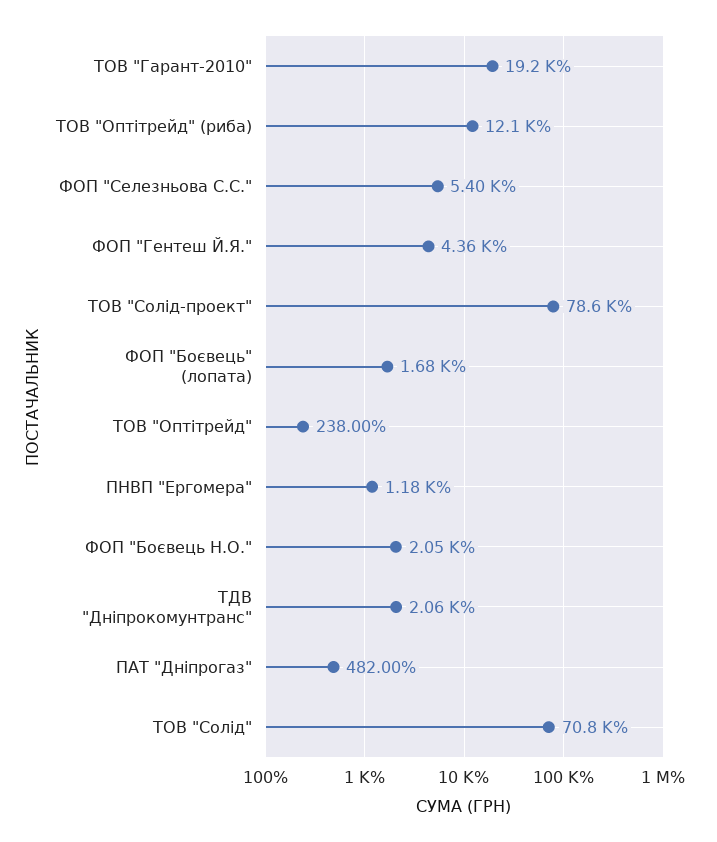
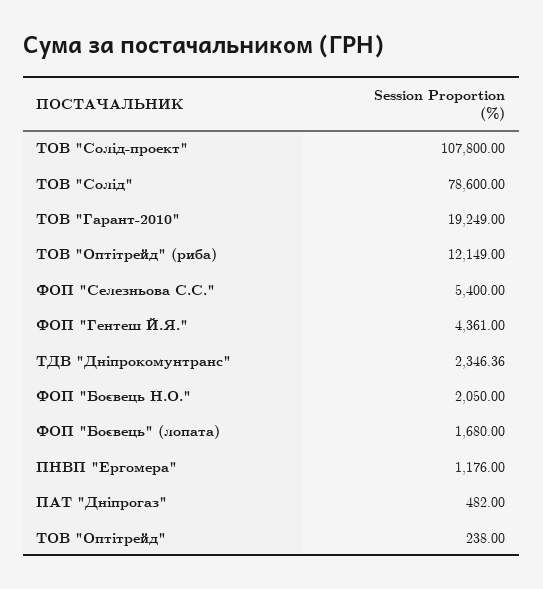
  {
    "ТОВ \"Гарант-2010\"": 19249,
    "ТОВ \"Оптітрейд\" (риба)": 12149,
    "ФОП \"Селезньова С.С.\"": 5400,
    "ФОП \"Гентеш Й.Я.\"": 4361,
-   "ТОВ \"Солід-проект\"": 78600,
+   "ТОВ \"Солід-проект\"": 107800,
    "ФОП \"Боєвець\" (лопата)": 1680,
    "ТОВ \"Оптітрейд\"": 238,
    "ПНВП \"Ергомера\"": 1176,
    "ФОП \"Боєвець Н.О.\"": 2050,
-   "ТДВ \"Дніпрокомунтранс\"": 2060,
+   "ТДВ \"Дніпрокомунтранс\"": 2346.36,
    "ПАТ \"Дніпрогаз\"": 482,
-   "ТОВ \"Солід\"": 70800
+   "ТОВ \"Солід\"": 78600
  }

